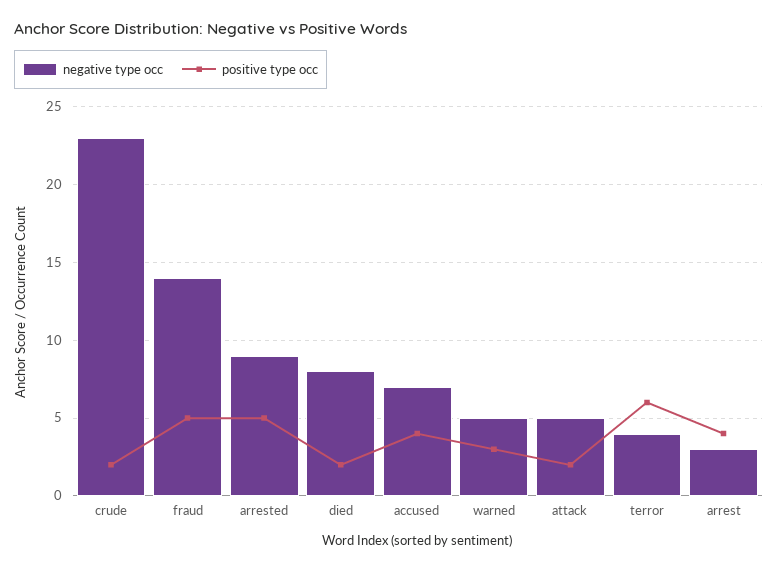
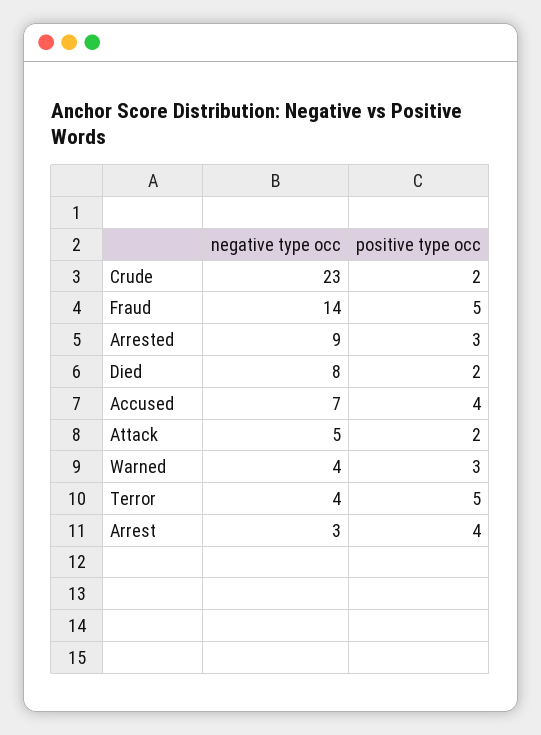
  {
    "negative type occ": {
      "crude": 23,
      "fraud": 14,
      "arrested": 9,
      "died": 8,
      "accused": 7,
-     "warned": 5,
+     "warned": 4,
      "attack": 5,
      "terror": 4,
      "arrest": 3
    },
    "positive type occ": {
      "crude": 2,
      "fraud": 5,
-     "arrested": 5,
+     "arrested": 3,
      "died": 2,
      "accused": 4,
      "warned": 3,
      "attack": 2,
-     "terror": 6,
+     "terror": 5,
      "arrest": 4
    }
  }

